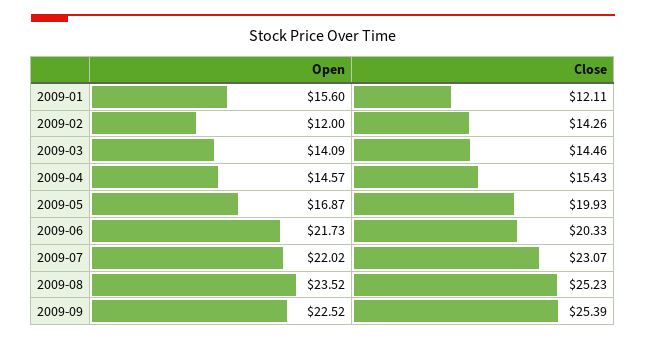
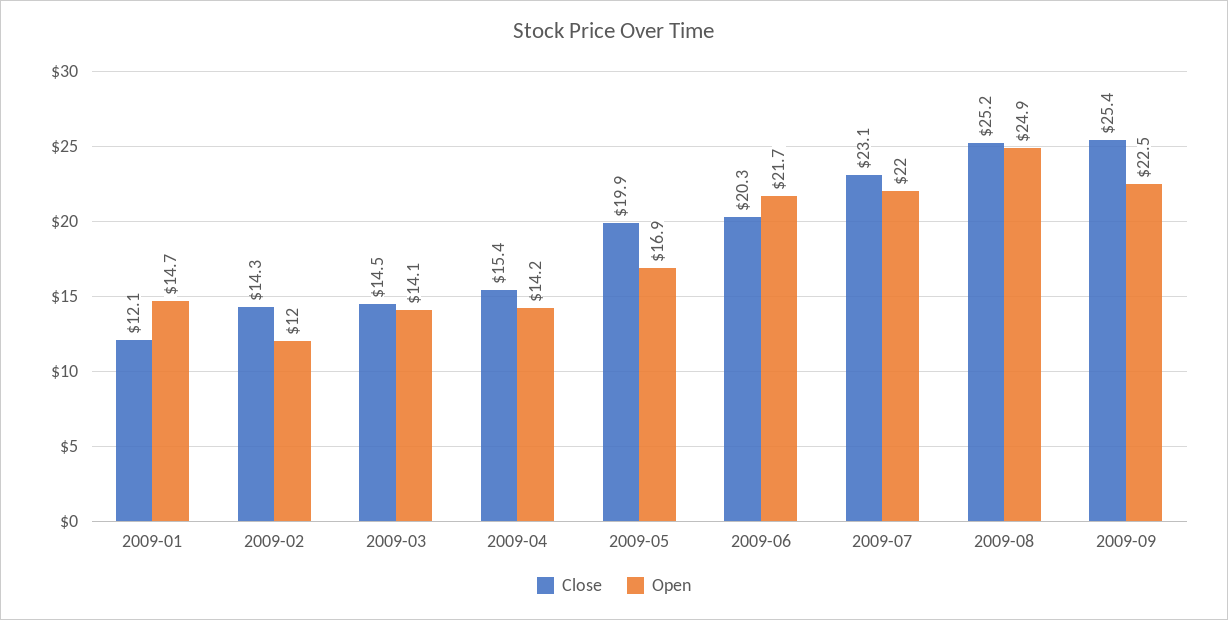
  {
    "Open": {
-     "2009-01": 15.6,
+     "2009-01": 14.7,
      "2009-02": 12,
      "2009-03": 14.09,
-     "2009-04": 14.57,
+     "2009-04": 14.2,
      "2009-05": 16.87,
      "2009-06": 21.73,
      "2009-07": 22.02,
-     "2009-08": 23.52,
+     "2009-08": 24.9,
      "2009-09": 22.52
    },
    "Close": {
      "2009-01": 12.11,
      "2009-02": 14.26,
      "2009-03": 14.46,
      "2009-04": 15.43,
      "2009-05": 19.93,
      "2009-06": 20.33,
      "2009-07": 23.07,
      "2009-08": 25.23,
      "2009-09": 25.39
    }
  }

